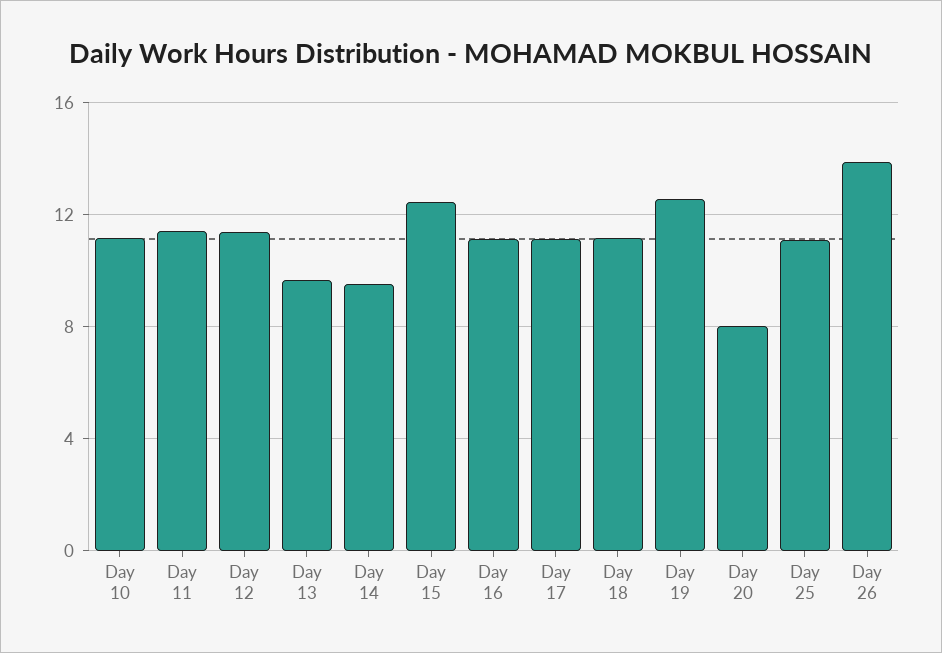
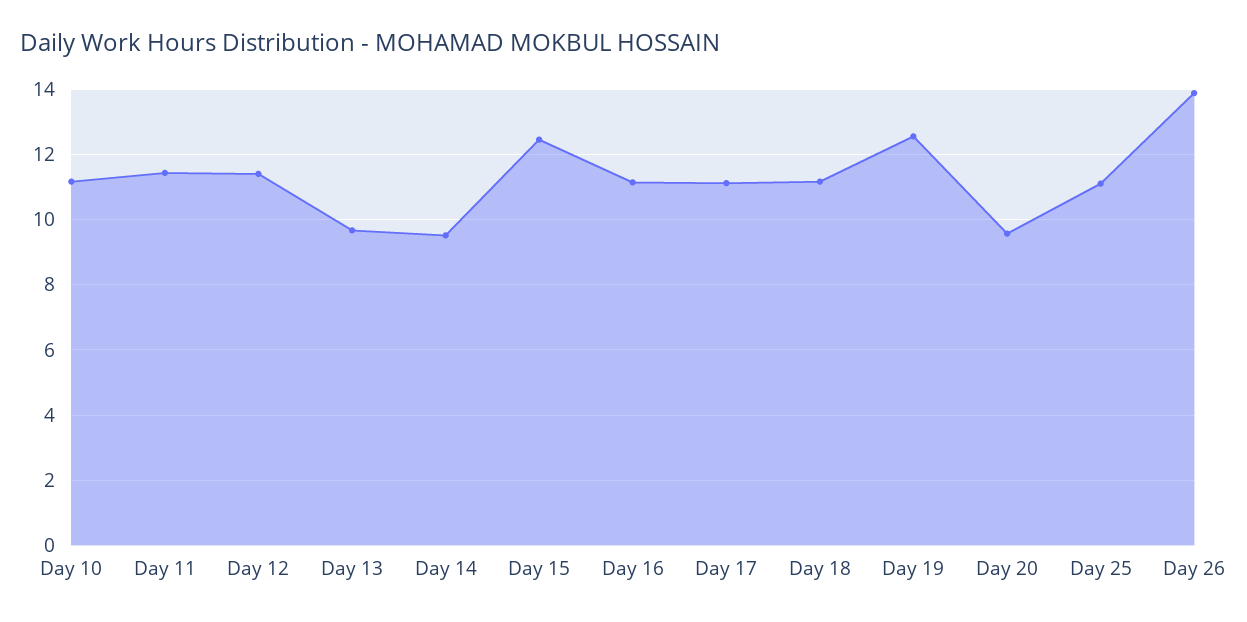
  {
    "Day 10": 11.2,
    "Day 11": 11.4,
    "Day 12": 11.4,
    "Day 13": 9.6,
    "Day 14": 9.6,
    "Day 15": 12.4,
    "Day 16": 11.2,
    "Day 17": 11.2,
    "Day 18": 11.2,
    "Day 19": 12.6,
-   "Day 20": 8,
+   "Day 20": 9.6,
    "Day 25": 11.2,
    "Day 26": 13.8
  }

